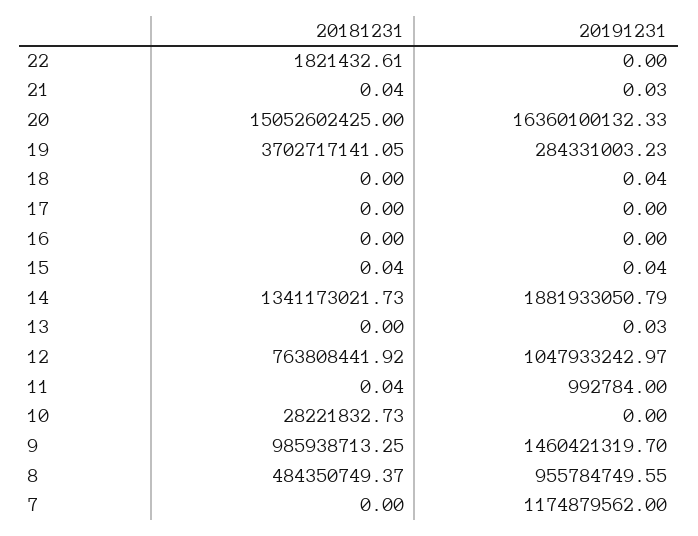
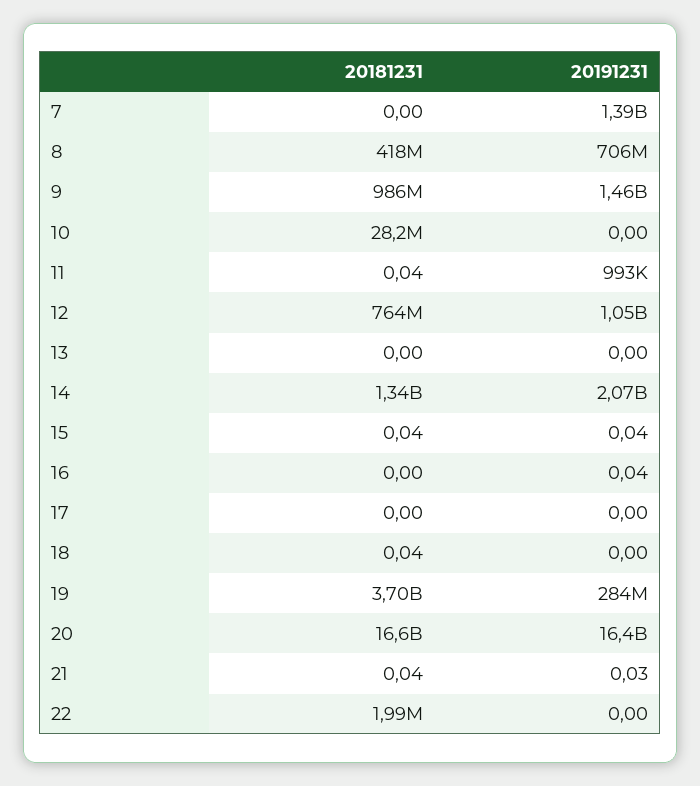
  {
    "20181231": {
-     "22": 1821432.61,
+     "22": 1990000,
      "21": 0.04,
-     "20": 15052602425,
+     "20": 16600000000,
      "19": 3702717141.05,
-     "18": 0,
+     "18": 0.04,
      "17": 0,
      "16": 0,
      "15": 0.04,
      "14": 1341173021.73,
      "13": 0,
      "12": 763808441.92,
      "11": 0.04,
      "10": 28221832.73,
      "9": 985938713.25,
-     "8": 484350749.37,
+     "8": 418000000,
      "7": 0
    },
    "20191231": {
      "22": 0,
      "21": 0.03,
      "20": 16360100132.33,
      "19": 284331003.23,
-     "18": 0.04,
+     "18": 0,
      "17": 0,
-     "16": 0,
+     "16": 0.04,
      "15": 0.04,
-     "14": 1881933050.79,
+     "14": 2070000000,
-     "13": 0.03,
+     "13": 0,
      "12": 1047933242.97,
      "11": 992784,
      "10": 0,
      "9": 1460421319.7,
-     "8": 955784749.55,
+     "8": 706000000,
-     "7": 1174879562
+     "7": 1390000000
    }
  }

